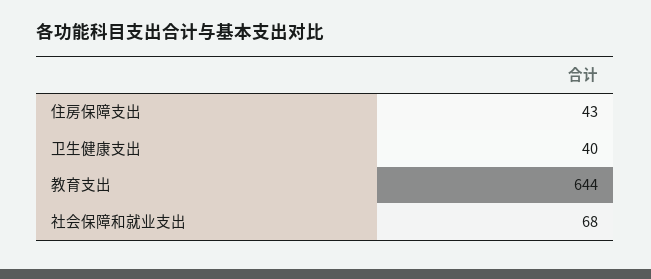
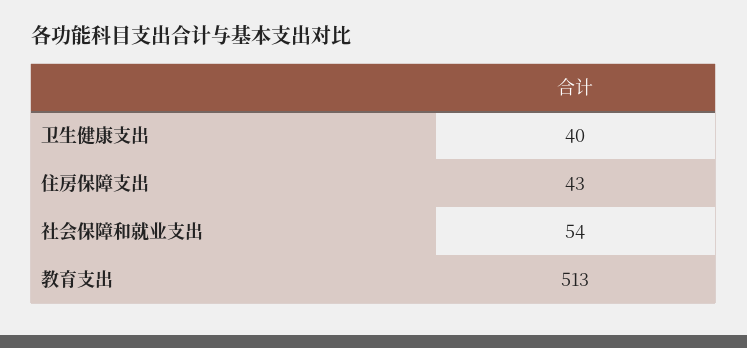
  {
    "住房保障支出": 43,
    "卫生健康支出": 40,
-   "教育支出": 644,
+   "教育支出": 513,
-   "社会保障和就业支出": 68
+   "社会保障和就业支出": 54
  }

